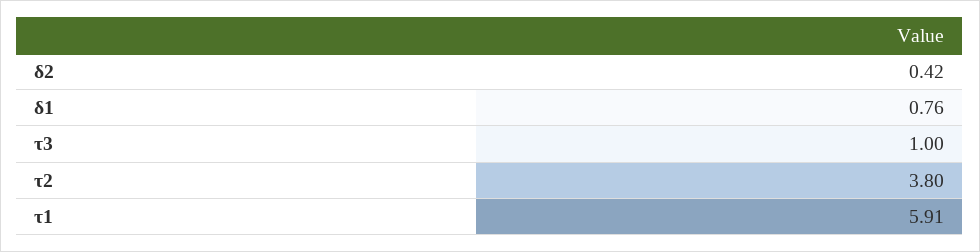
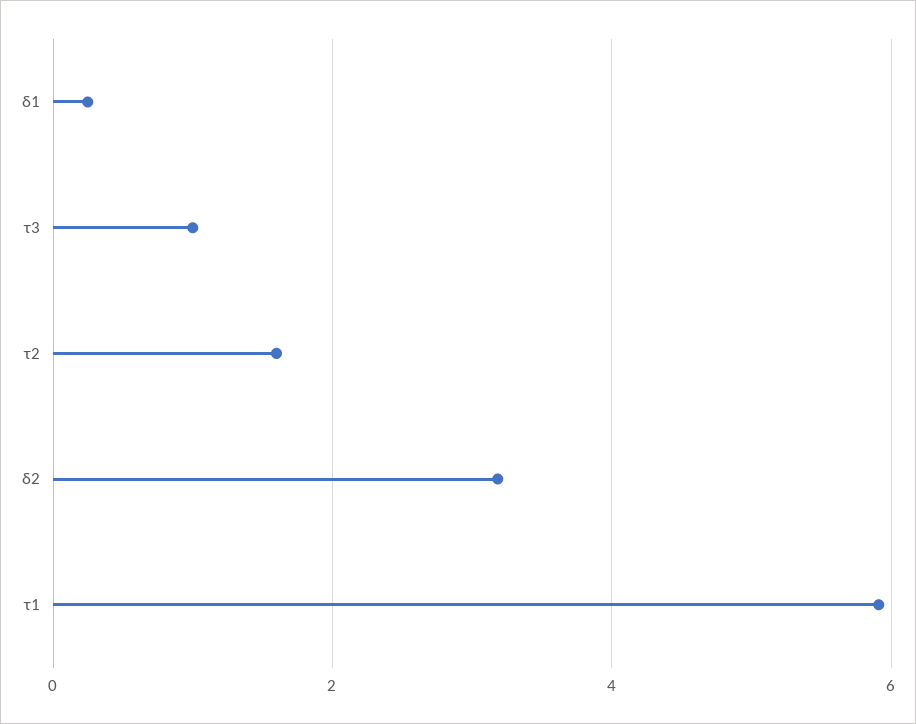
  {
-   "δ2": 0.42,
+   "δ2": 3.2,
-   "δ1": 0.76,
+   "δ1": 0.2,
    "τ3": 1,
-   "τ2": 3.8,
+   "τ2": 1.6,
    "τ1": 5.91
  }

